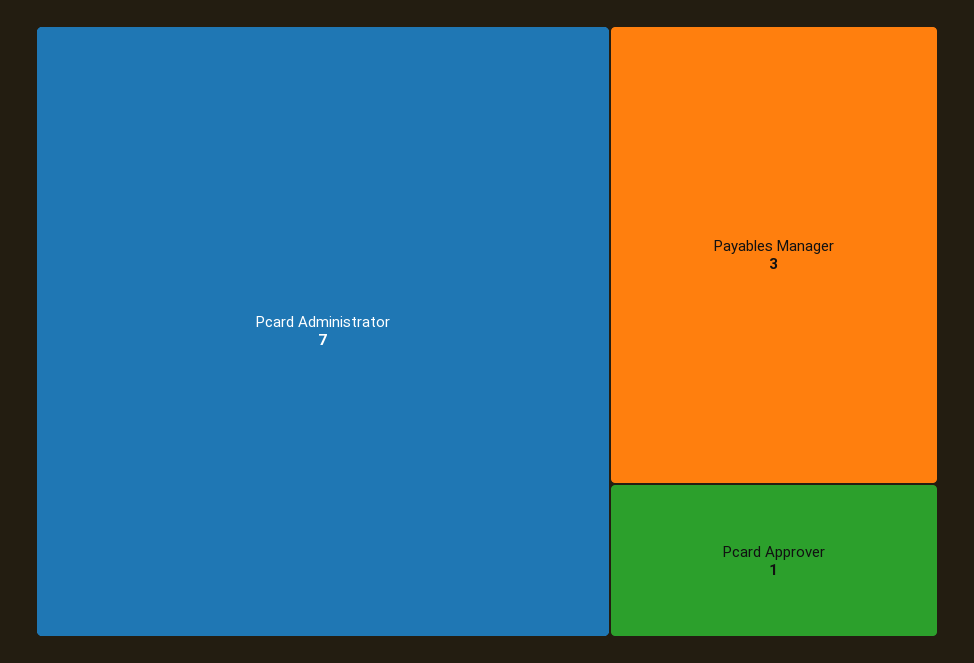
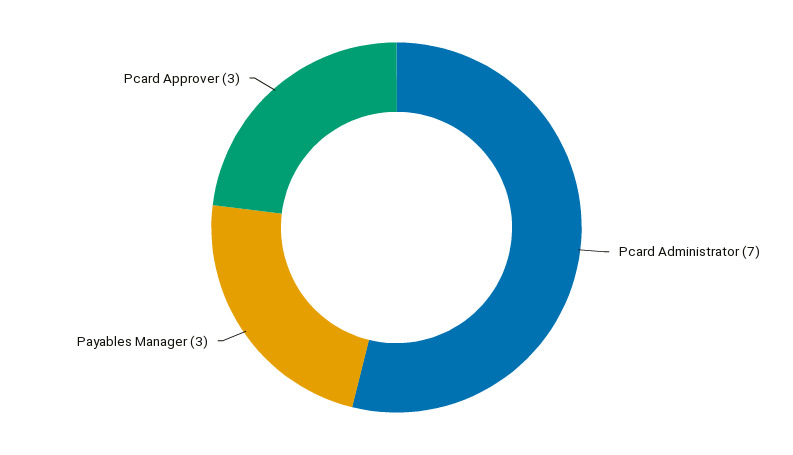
  {
    "Pcard Administrator": 7,
    "Payables Manager": 3,
-   "Pcard Approver": 1
+   "Pcard Approver": 3
  }

